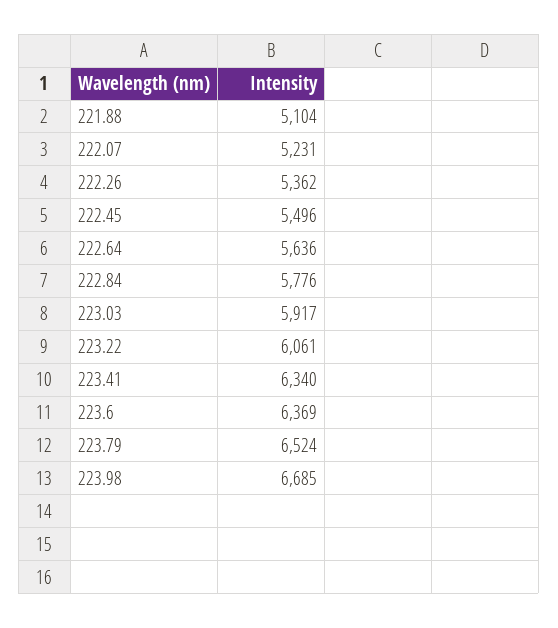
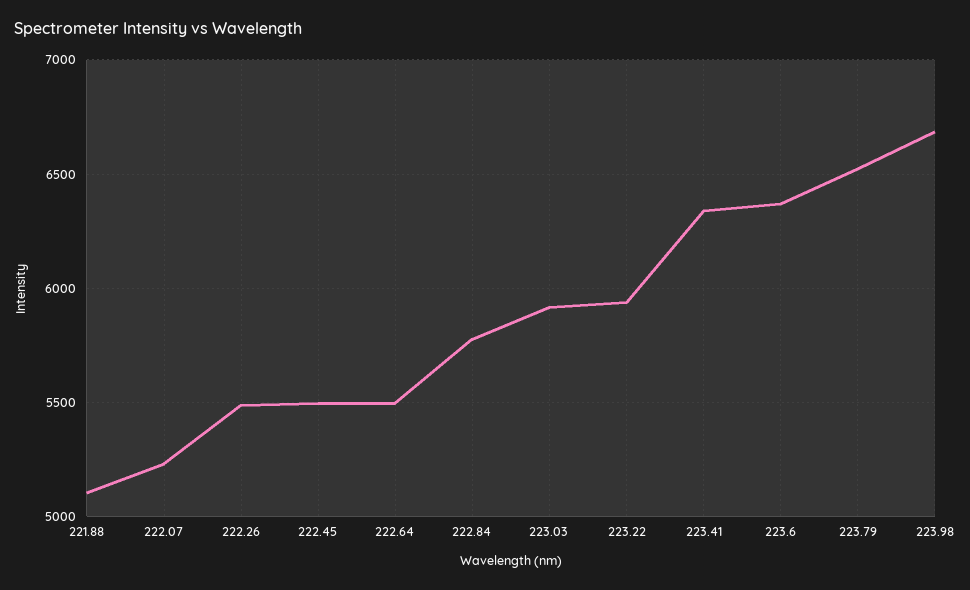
  {
    "221.88": 5104,
    "222.07": 5231,
-   "222.26": 5362,
+   "222.26": 5500,
    "222.45": 5496,
-   "222.64": 5636,
+   "222.64": 5500,
    "222.84": 5776,
    "223.03": 5917,
-   "223.22": 6061,
+   "223.22": 5950,
    "223.41": 6340,
    "223.6": 6369,
    "223.79": 6524,
    "223.98": 6685
  }

